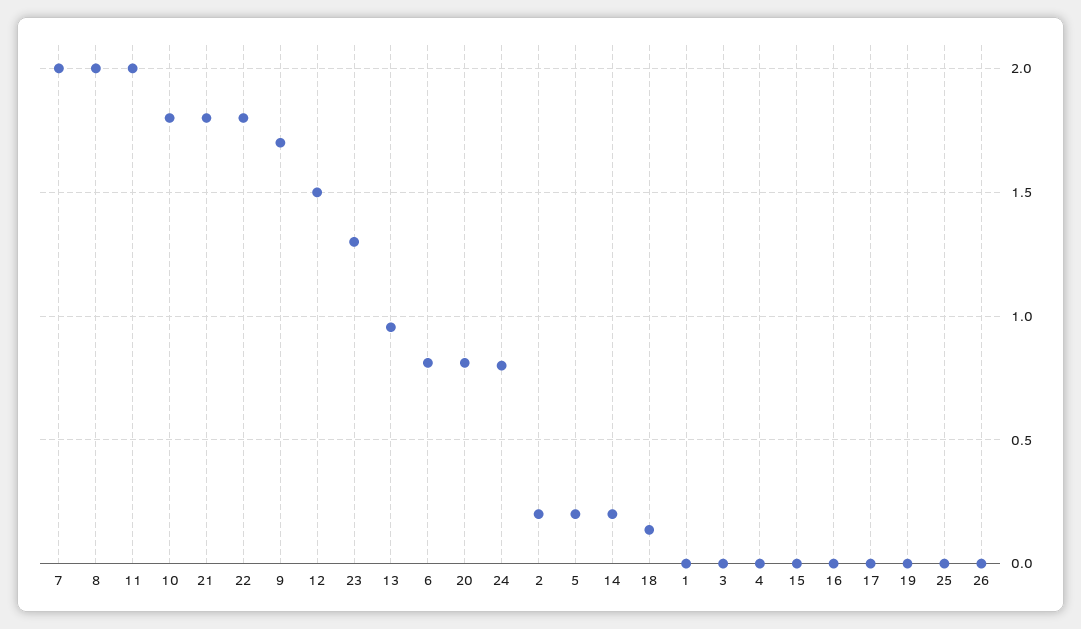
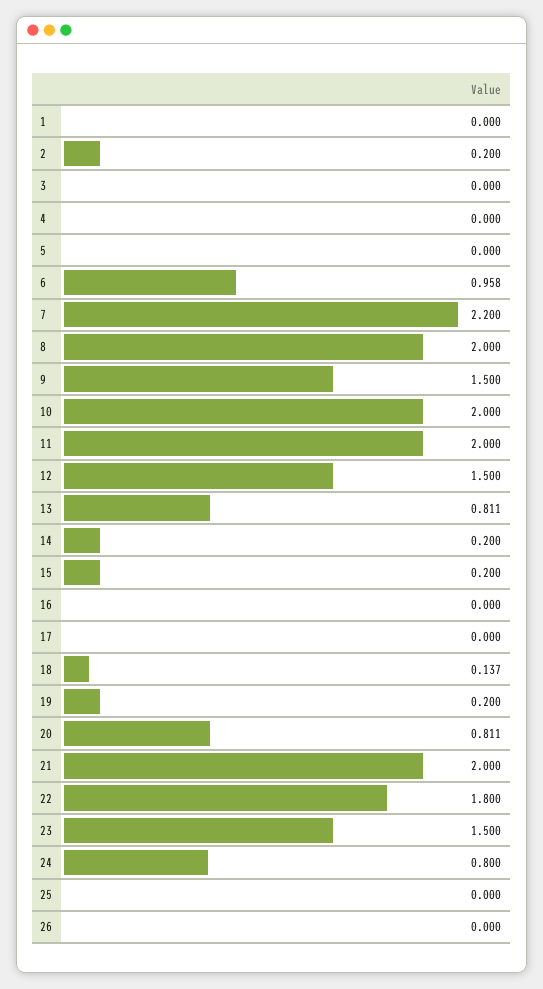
  {
-   "7": 2,
+   "7": 2.2,
    "8": 2,
    "11": 2,
-   "10": 1.8,
+   "10": 2,
-   "21": 1.8,
+   "21": 2,
    "22": 1.8,
-   "9": 1.7,
+   "9": 1.5,
    "12": 1.5,
-   "23": 1.3,
+   "23": 1.5,
-   "13": 0.95,
+   "13": 0.811,
-   "6": 0.8,
+   "6": 0.958,
    "20": 0.811,
    "24": 0.8,
    "2": 0.2,
-   "5": 0.2,
+   "5": 0,
    "14": 0.2,
    "18": 0.137,
    "1": 0,
    "3": 0,
    "4": 0,
-   "15": 0,
+   "15": 0.2,
    "16": 0,
    "17": 0,
-   "19": 0,
+   "19": 0.2,
    "25": 0,
    "26": 0
  }

